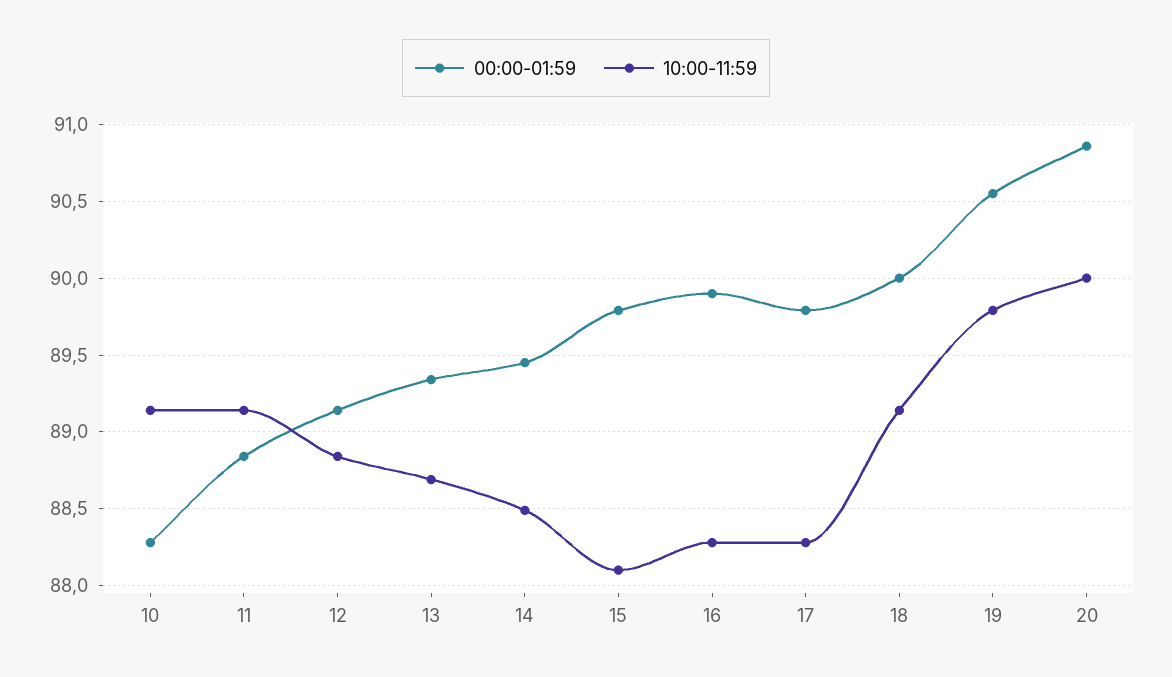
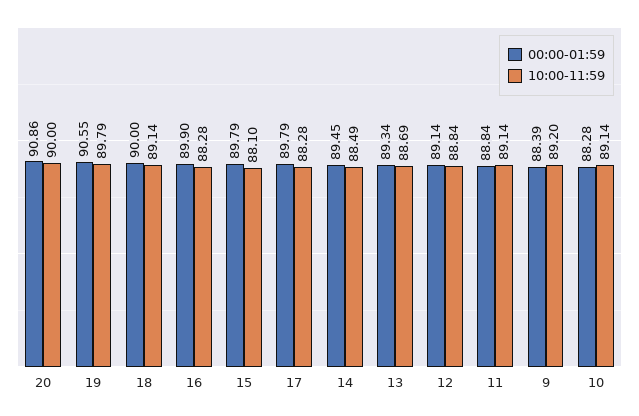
  {
    "00:00-01:59": {
      "10": 88.28,
      "11": 88.84,
      "12": 89.14,
      "13": 89.34,
      "14": 89.45,
      "15": 89.79,
      "16": 89.9,
      "17": 89.79,
      "18": 90,
      "19": 90.55,
-     "20": 90.86
+     "20": 90.86,
+     "9": 88.39
    },
    "10:00-11:59": {
      "10": 89.14,
      "11": 89.14,
      "12": 88.84,
      "13": 88.69,
      "14": 88.49,
      "15": 88.1,
      "16": 88.28,
      "17": 88.28,
      "18": 89.14,
      "19": 89.79,
-     "20": 90
+     "20": 90,
+     "9": 89.2
    }
  }

